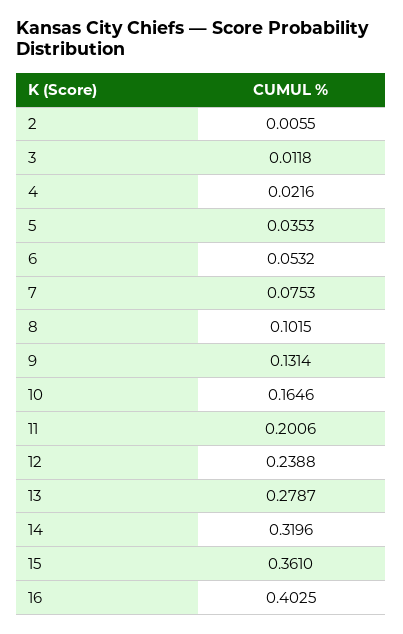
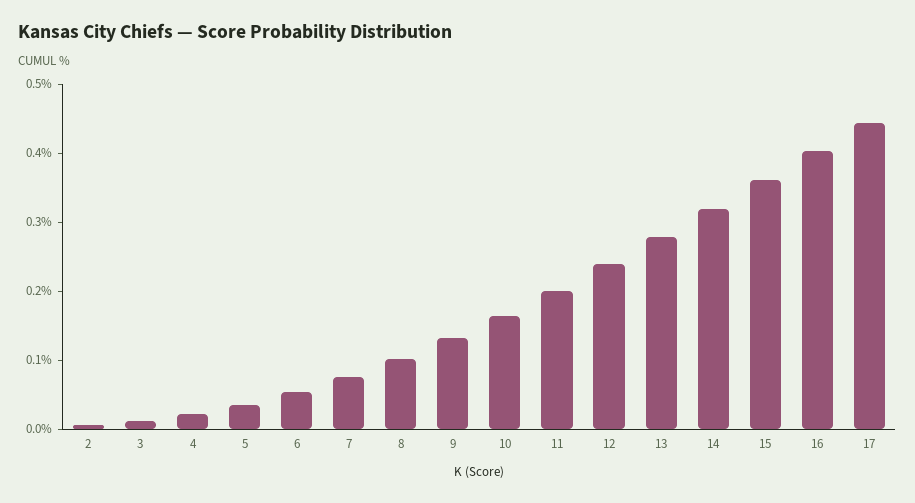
  {
    "2": 0.0055,
    "3": 0.0118,
    "4": 0.0216,
    "5": 0.0353,
    "6": 0.0532,
    "7": 0.0753,
    "8": 0.1015,
    "9": 0.1314,
    "10": 0.1646,
    "11": 0.2006,
    "12": 0.2388,
    "13": 0.2787,
    "14": 0.3196,
    "15": 0.361,
-   "16": 0.4025
+   "16": 0.4025,
+   "17": 0.44
  }

